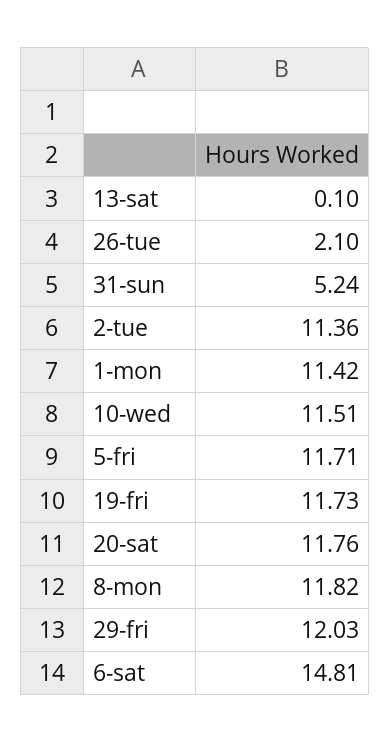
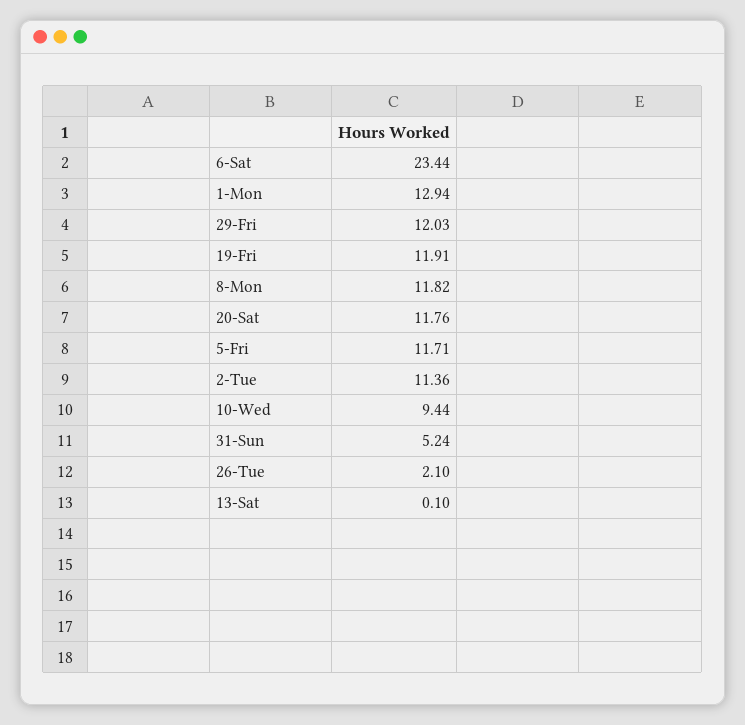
  {
    "13-sat": 0.1,
    "26-tue": 2.1,
    "31-sun": 5.24,
    "2-tue": 11.36,
-   "1-mon": 11.42,
+   "1-mon": 12.94,
-   "10-wed": 11.51,
+   "10-wed": 9.44,
    "5-fri": 11.71,
-   "19-fri": 11.73,
+   "19-fri": 11.91,
    "20-sat": 11.76,
    "8-mon": 11.82,
    "29-fri": 12.03,
-   "6-sat": 14.81
+   "6-sat": 23.44
  }

